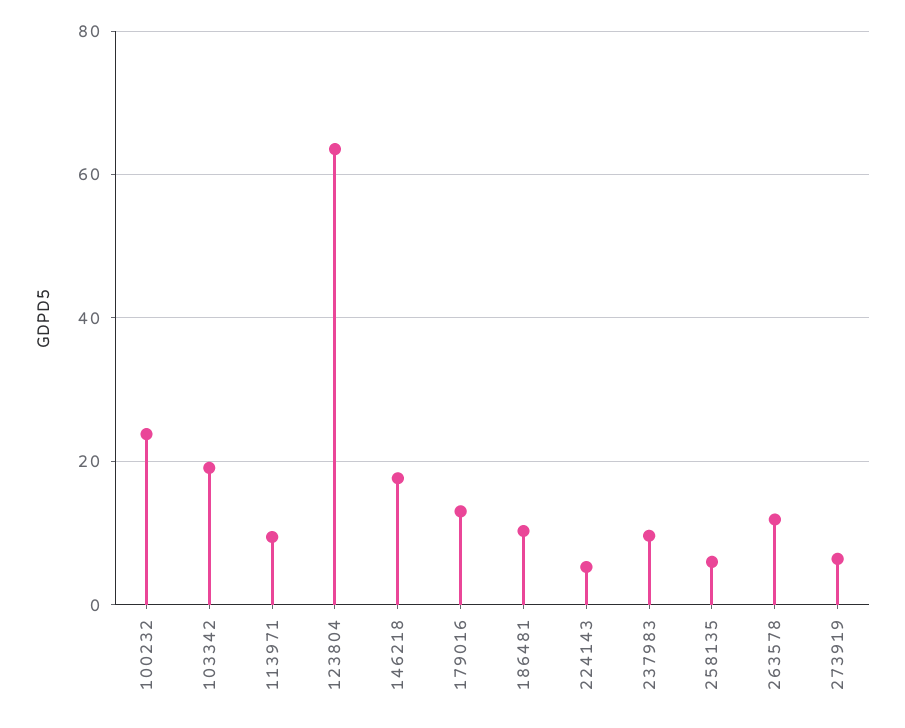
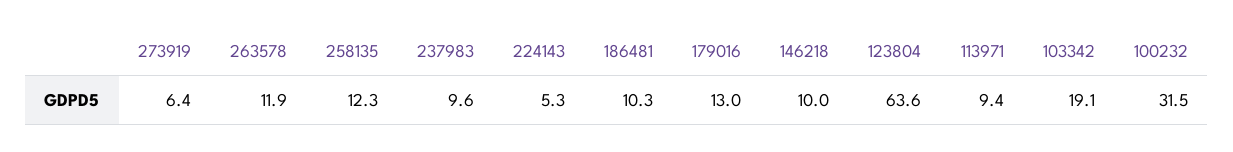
  {
-   "100232": 24,
+   "100232": 31.5,
    "103342": 19.1,
    "113971": 9.4,
    "123804": 63.6,
-   "146218": 18,
+   "146218": 10,
    "179016": 13,
    "186481": 10.3,
    "224143": 5.3,
    "237983": 9.6,
-   "258135": 6,
+   "258135": 12.3,
    "263578": 11.9,
    "273919": 6.4
  }

